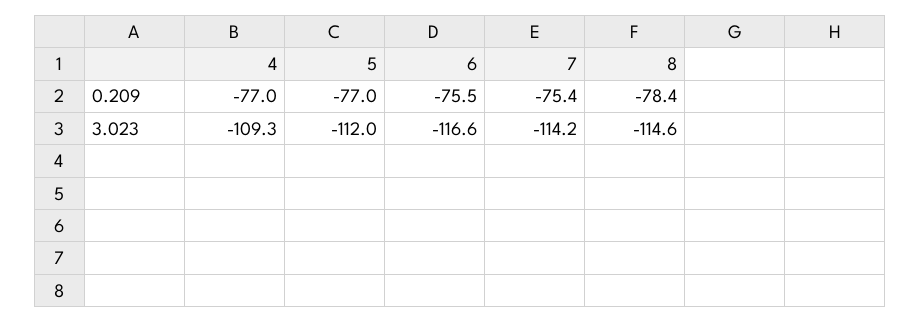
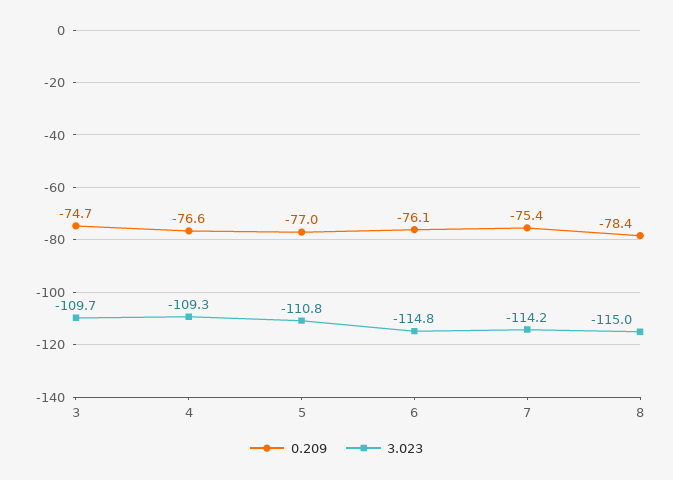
  {
    "0.209": {
-     "4": -77,
+     "4": -76.6,
      "5": -77,
-     "6": -75.5,
+     "6": -76.1,
      "7": -75.4,
-     "8": -78.4
+     "8": -78.4,
+     "3": -74.7
    },
    "3.023": {
      "4": -109.3,
-     "5": -112,
+     "5": -110.8,
-     "6": -116.6,
+     "6": -114.8,
      "7": -114.2,
-     "8": -114.6
+     "8": -115,
+     "3": -109.7
    }
  }

